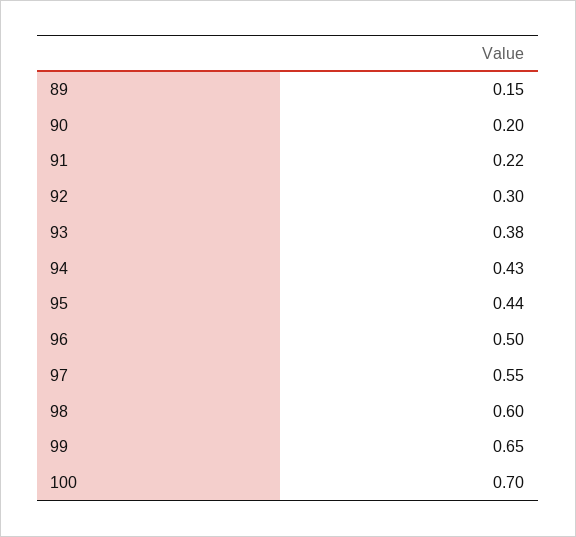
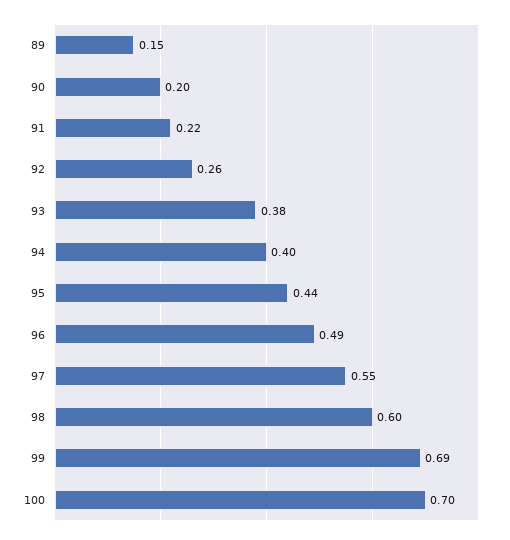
  {
    "89": 0.15,
    "90": 0.2,
    "91": 0.22,
-   "92": 0.3,
+   "92": 0.26,
    "93": 0.38,
-   "94": 0.43,
+   "94": 0.4,
    "95": 0.44,
-   "96": 0.5,
+   "96": 0.49,
    "97": 0.55,
    "98": 0.6,
-   "99": 0.65,
+   "99": 0.69,
    "100": 0.7
  }

